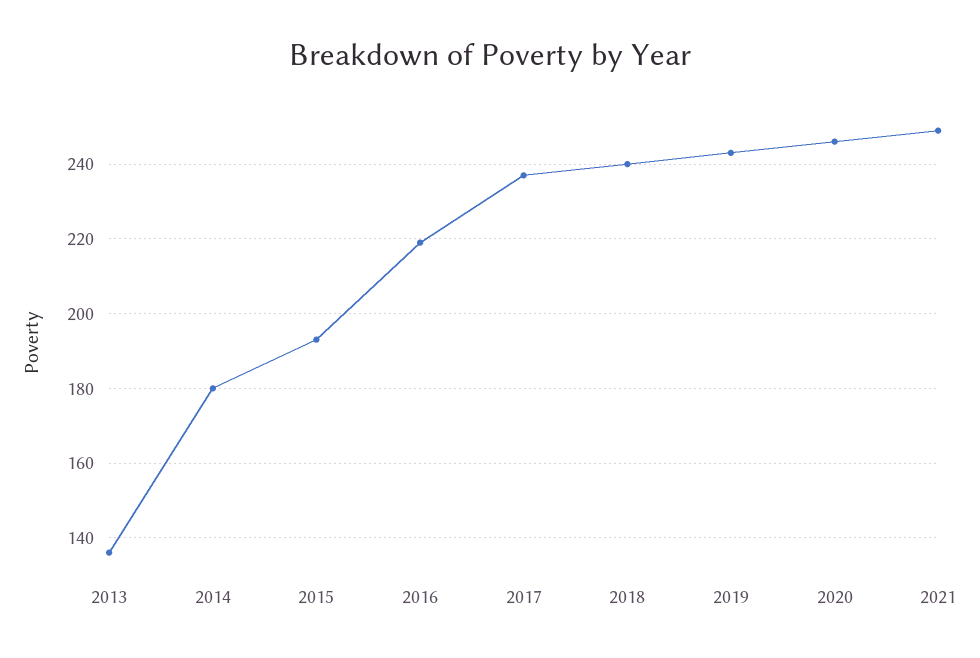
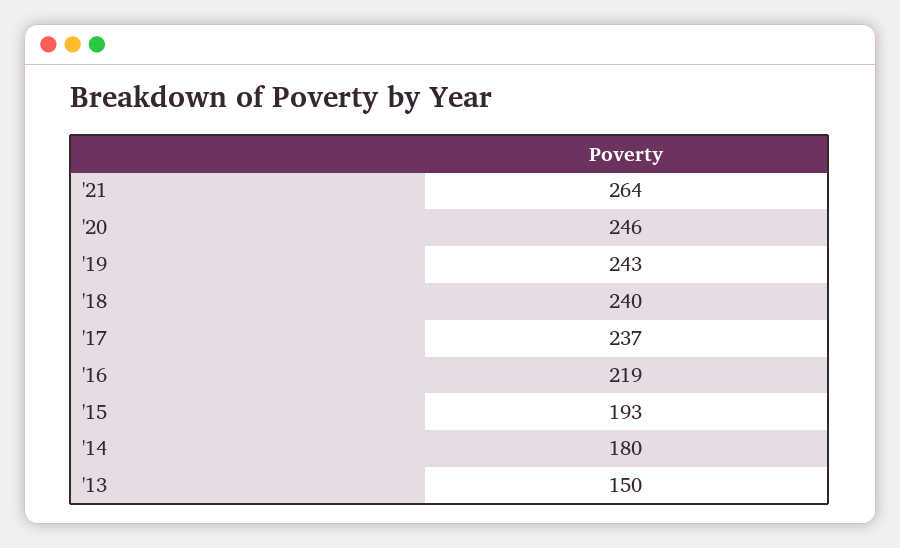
  {
-   "2013": 135,
+   "2013": 150,
    "2014": 180,
    "2015": 193,
    "2016": 219,
    "2017": 237,
    "2018": 240,
    "2019": 243,
    "2020": 246,
-   "2021": 250
+   "2021": 264
  }

